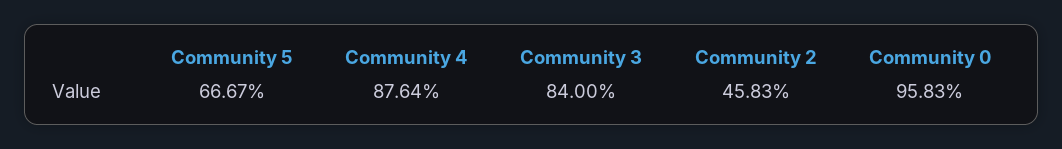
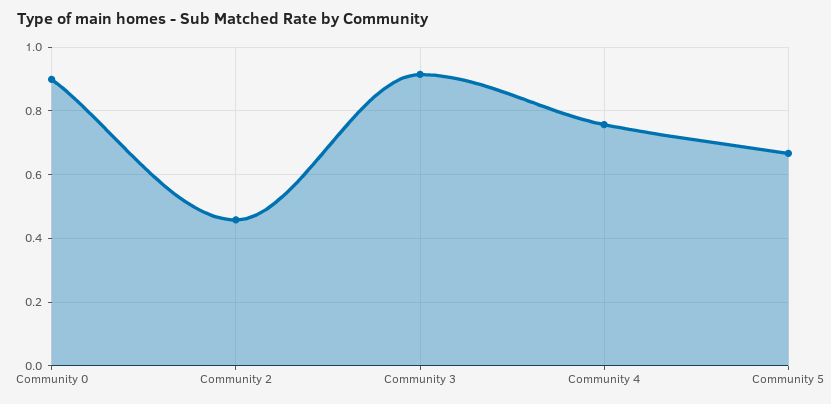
  {
    "Community 5": 0.6667,
-   "Community 4": 0.8764,
+   "Community 4": 0.76,
-   "Community 3": 0.84,
+   "Community 3": 0.92,
    "Community 2": 0.4583,
-   "Community 0": 0.9583
+   "Community 0": 0.9
  }

